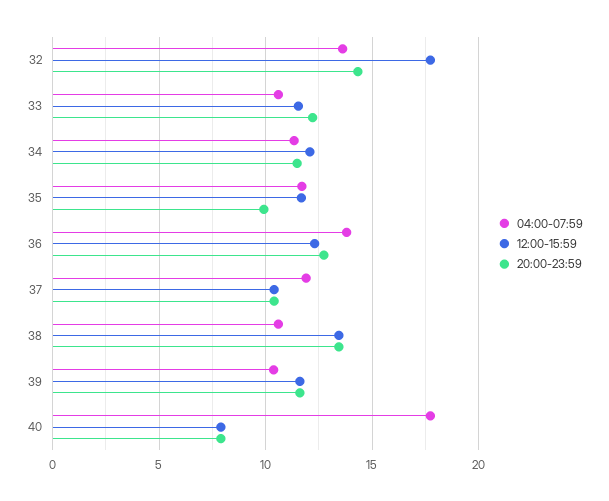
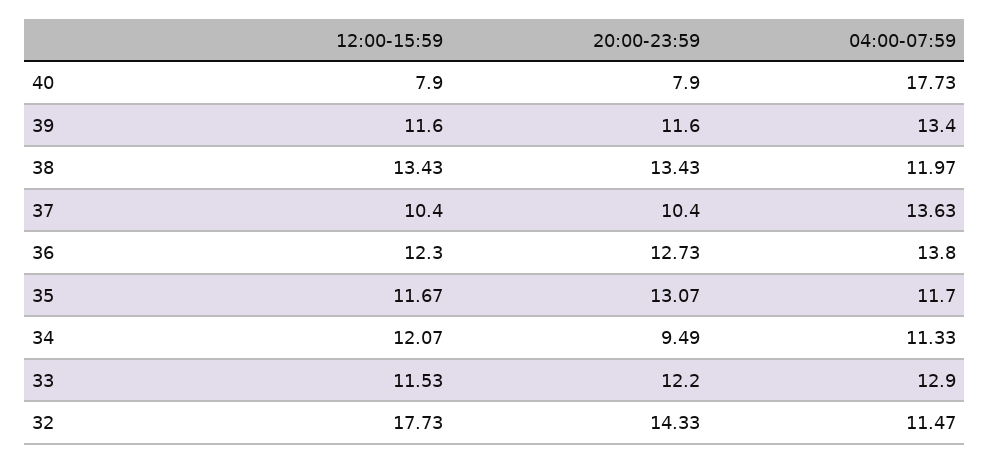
  {
    "04:00-07:59": {
-     "32": 13.5,
+     "32": 11.47,
-     "33": 10.5,
+     "33": 12.9,
      "34": 11.33,
      "35": 11.7,
      "36": 13.8,
-     "37": 12,
+     "37": 13.63,
-     "38": 10.5,
+     "38": 11.97,
-     "39": 10.5,
+     "39": 13.4,
      "40": 17.73
    },
    "12:00-15:59": {
      "32": 17.73,
      "33": 11.53,
      "34": 12.07,
      "35": 11.67,
      "36": 12.3,
      "37": 10.4,
      "38": 13.43,
      "39": 11.6,
      "40": 7.9
    },
    "20:00-23:59": {
      "32": 14.33,
      "33": 12.2,
-     "34": 11.5,
+     "34": 9.49,
-     "35": 10,
+     "35": 13.07,
      "36": 12.73,
      "37": 10.4,
      "38": 13.43,
      "39": 11.6,
      "40": 7.9
    }
  }

